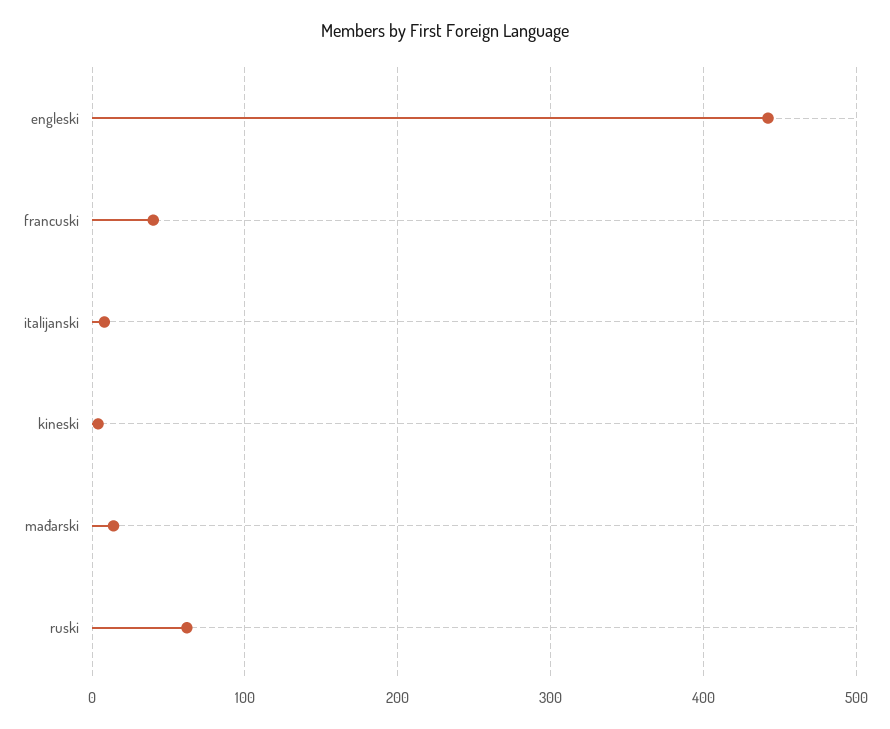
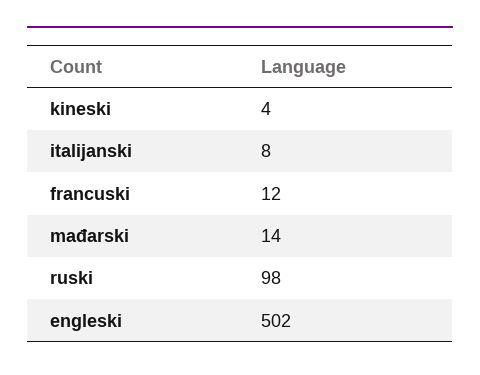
  {
-   "engleski": 440,
+   "engleski": 502,
-   "francuski": 40,
+   "francuski": 12,
    "italijanski": 8,
    "kineski": 4,
    "mađarski": 14,
-   "ruski": 60
+   "ruski": 98
  }

